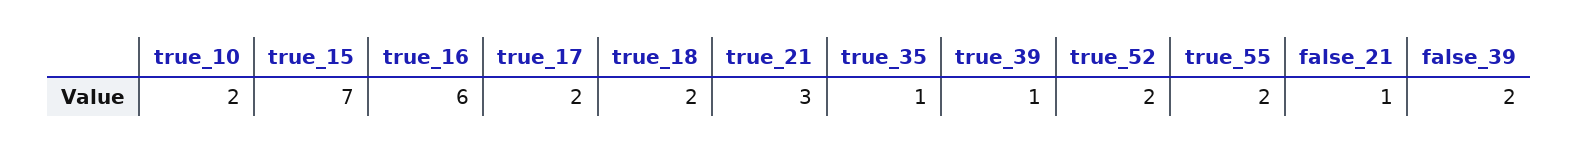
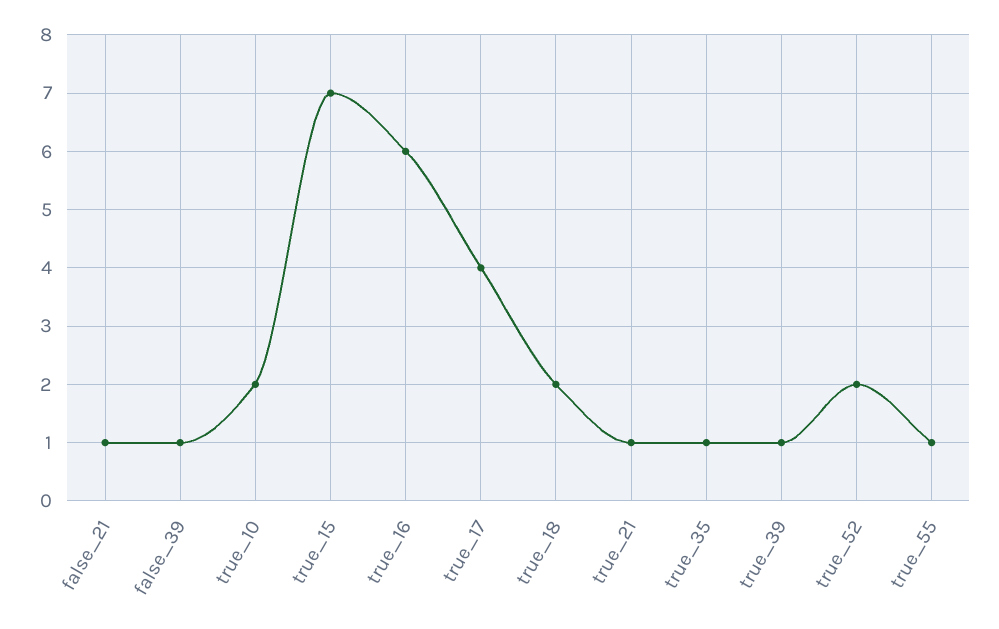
  {
    "true_10": 2,
    "true_15": 7,
    "true_16": 6,
-   "true_17": 2,
+   "true_17": 4,
    "true_18": 2,
-   "true_21": 3,
+   "true_21": 1,
    "true_35": 1,
    "true_39": 1,
    "true_52": 2,
-   "true_55": 2,
+   "true_55": 1,
    "false_21": 1,
-   "false_39": 2
+   "false_39": 1
  }

